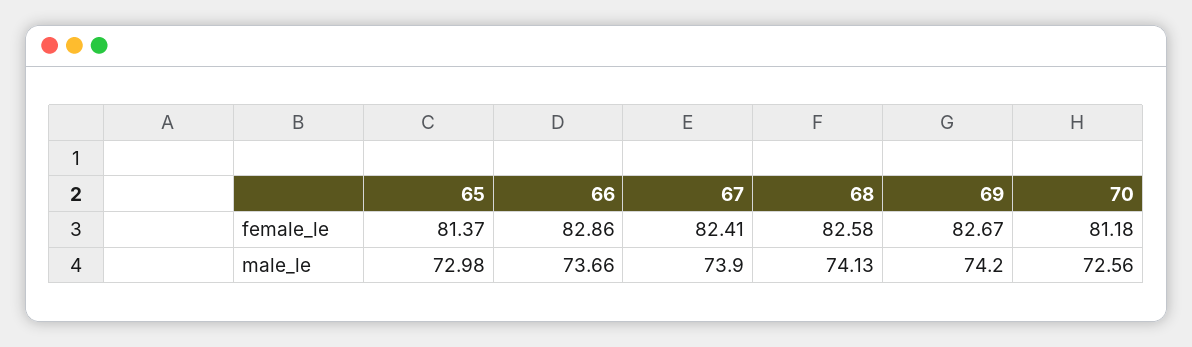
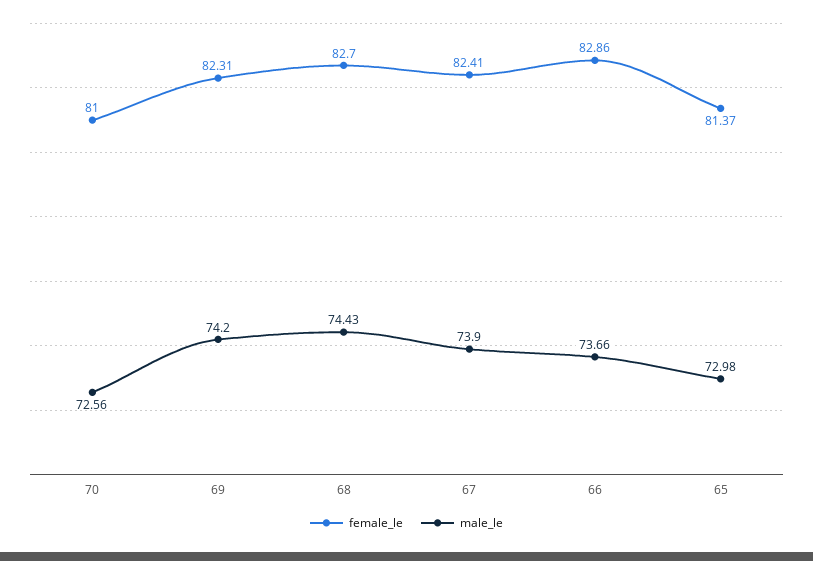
  {
    "female_le": {
      "65": 81.37,
      "66": 82.86,
      "67": 82.41,
-     "68": 82.58,
+     "68": 82.7,
-     "69": 82.67,
+     "69": 82.31,
-     "70": 81.18
+     "70": 81
    },
    "male_le": {
      "65": 72.98,
      "66": 73.66,
      "67": 73.9,
-     "68": 74.13,
+     "68": 74.43,
      "69": 74.2,
      "70": 72.56
    }
  }

